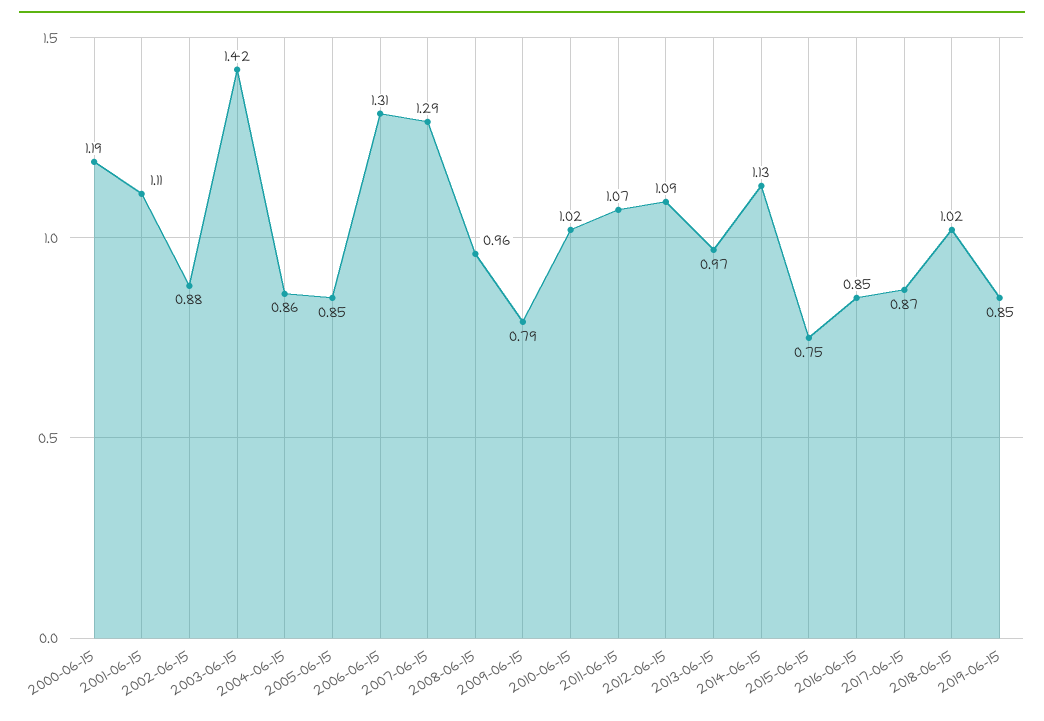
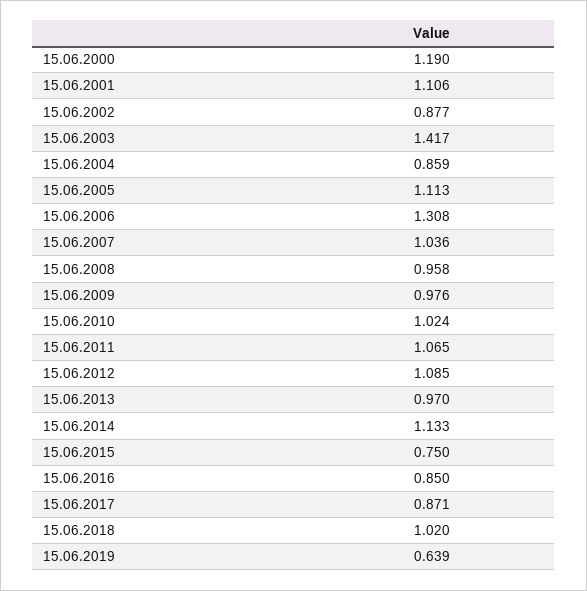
  {
    "2000-06-15": 1.19,
    "2001-06-15": 1.106,
    "2002-06-15": 0.877,
    "2003-06-15": 1.417,
    "2004-06-15": 0.859,
-   "2005-06-15": 0.85,
+   "2005-06-15": 1.113,
    "2006-06-15": 1.308,
-   "2007-06-15": 1.29,
+   "2007-06-15": 1.036,
    "2008-06-15": 0.958,
-   "2009-06-15": 0.79,
+   "2009-06-15": 0.976,
    "2010-06-15": 1.024,
    "2011-06-15": 1.065,
    "2012-06-15": 1.085,
    "2013-06-15": 0.97,
    "2014-06-15": 1.133,
    "2015-06-15": 0.75,
    "2016-06-15": 0.85,
    "2017-06-15": 0.871,
    "2018-06-15": 1.02,
-   "2019-06-15": 0.85
+   "2019-06-15": 0.639
  }

